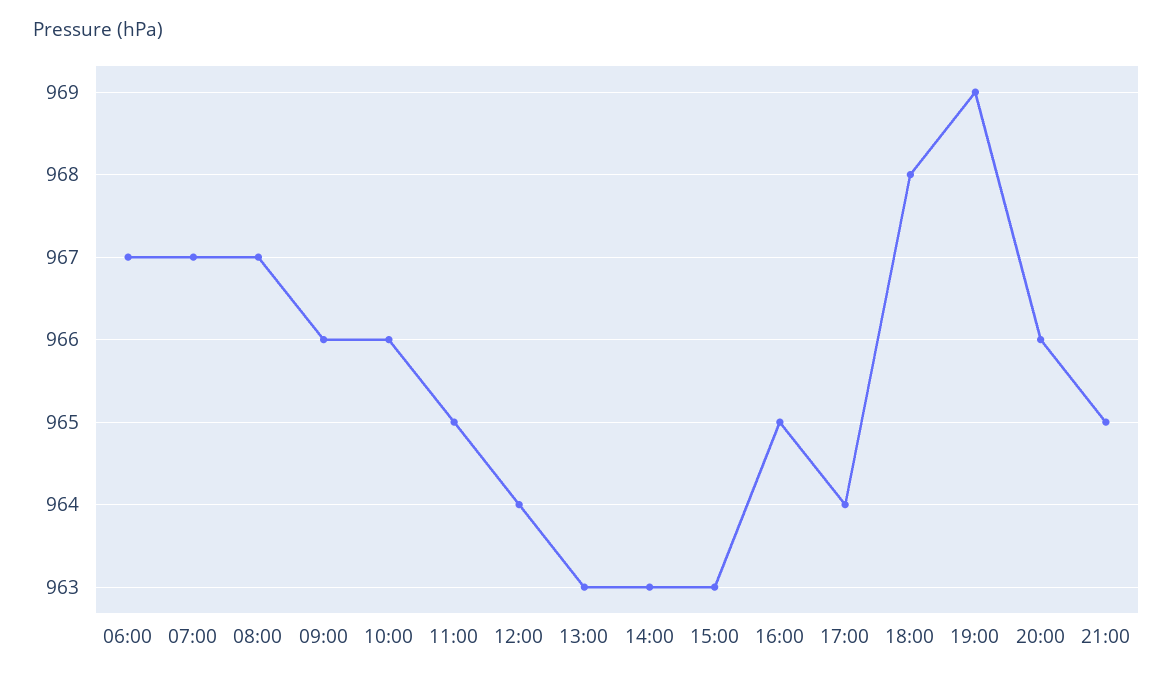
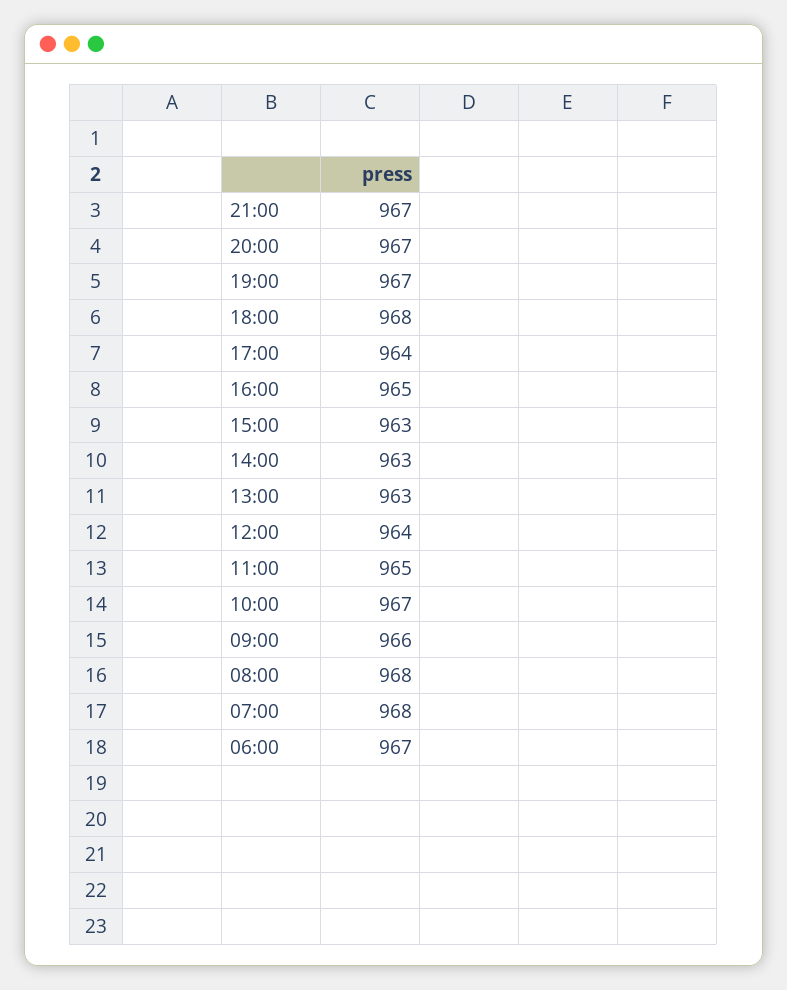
  {
    "06:00": 967,
-   "07:00": 967,
+   "07:00": 968,
-   "08:00": 967,
+   "08:00": 968,
    "09:00": 966,
-   "10:00": 966,
+   "10:00": 967,
    "11:00": 965,
    "12:00": 964,
    "13:00": 963,
    "14:00": 963,
    "15:00": 963,
    "16:00": 965,
    "17:00": 964,
    "18:00": 968,
-   "19:00": 969,
+   "19:00": 967,
-   "20:00": 966,
+   "20:00": 967,
-   "21:00": 965
+   "21:00": 967
  }

